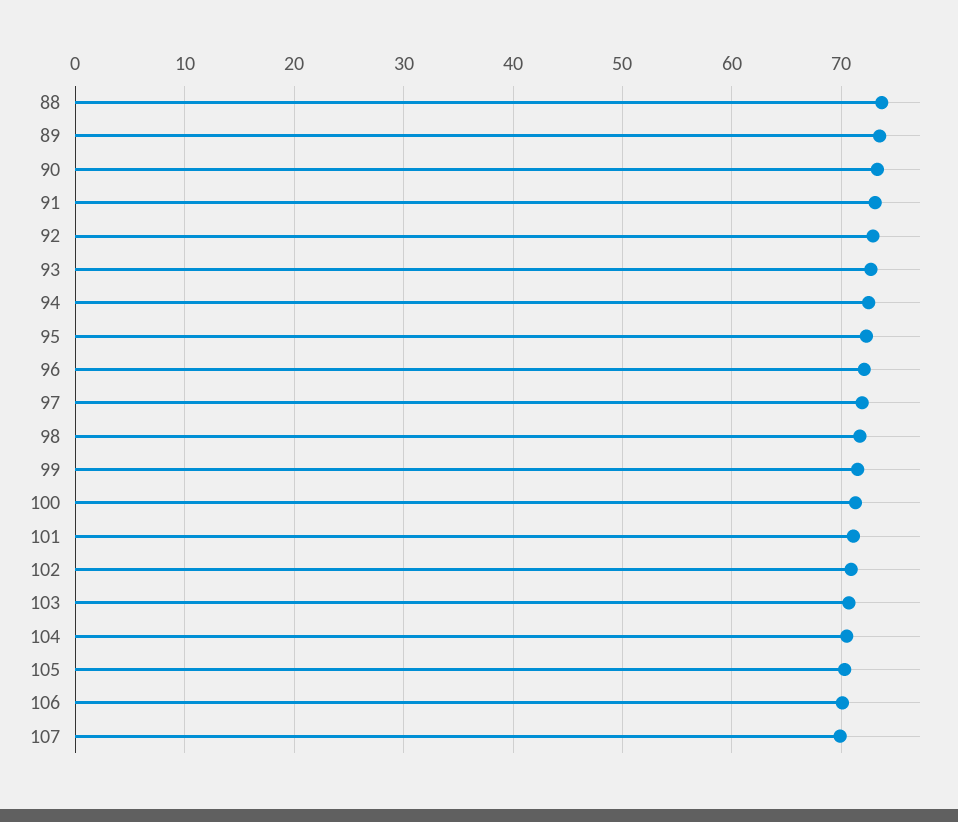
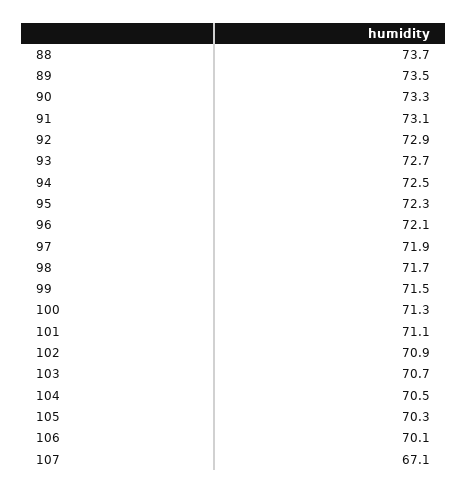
  {
    "88": 73.7,
    "89": 73.5,
    "90": 73.3,
    "91": 73.1,
    "92": 72.9,
    "93": 72.7,
    "94": 72.5,
    "95": 72.3,
    "96": 72.1,
    "97": 71.9,
    "98": 71.7,
    "99": 71.5,
    "100": 71.3,
    "101": 71.1,
    "102": 70.9,
    "103": 70.7,
    "104": 70.5,
    "105": 70.3,
    "106": 70.1,
-   "107": 70
+   "107": 67.1
  }

